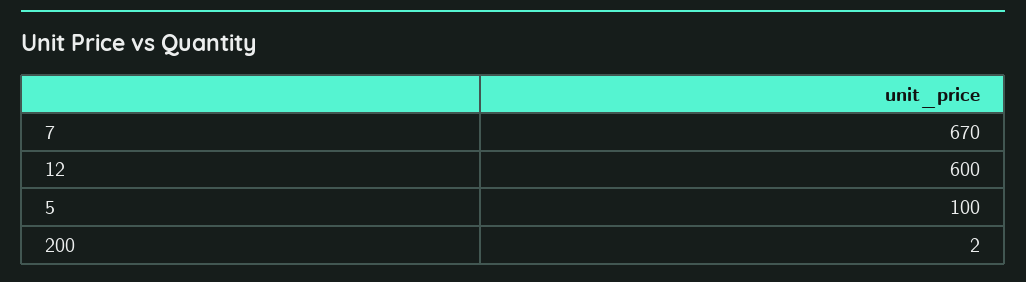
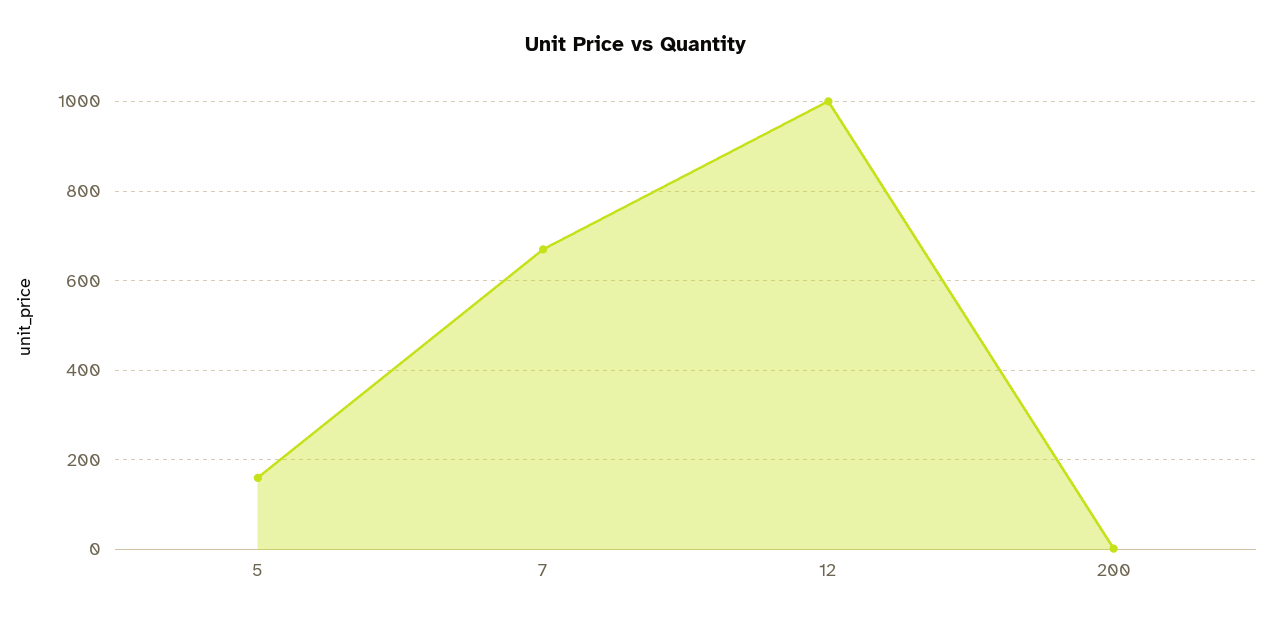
  {
    "7": 670,
-   "12": 600,
+   "12": 1000,
-   "5": 100,
+   "5": 160,
    "200": 2
  }

